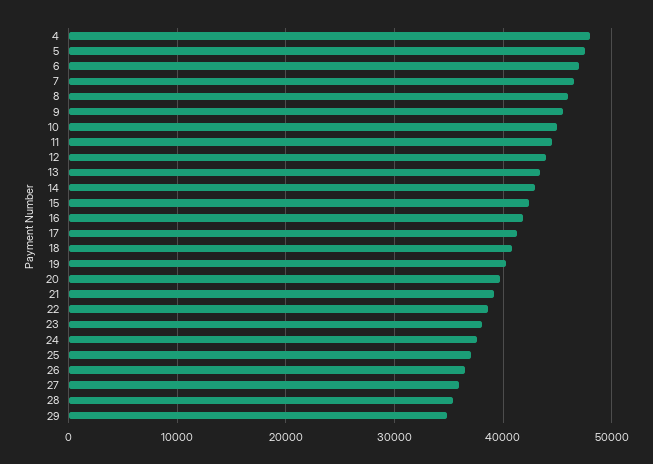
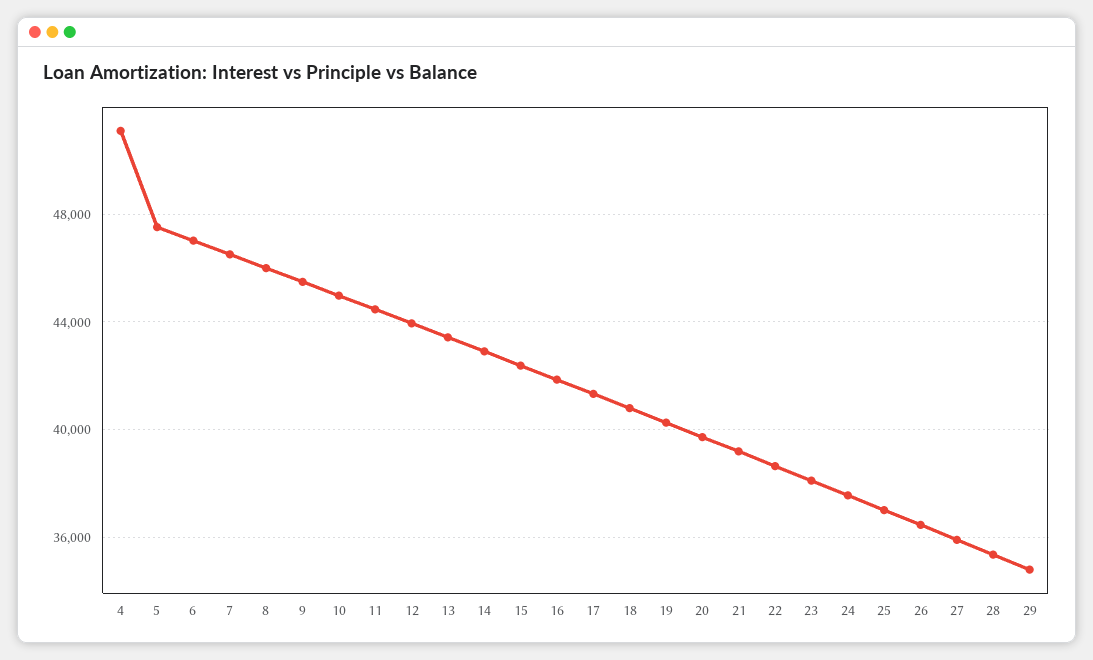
  {
-   "4": 48000,
+   "4": 51000,
    "5": 47500,
    "6": 47000,
    "7": 46500,
    "8": 46000,
    "9": 45500,
    "10": 45000,
    "11": 44500,
    "12": 44000,
    "13": 43500,
    "14": 43000,
    "15": 42500,
    "16": 42000,
    "17": 41500,
    "18": 41000,
    "19": 40500,
    "20": 39500,
    "21": 39000,
    "22": 38500,
    "23": 38000,
    "24": 37500,
    "25": 37000,
    "26": 36500,
    "27": 36000,
    "28": 35500,
    "29": 35000
  }

